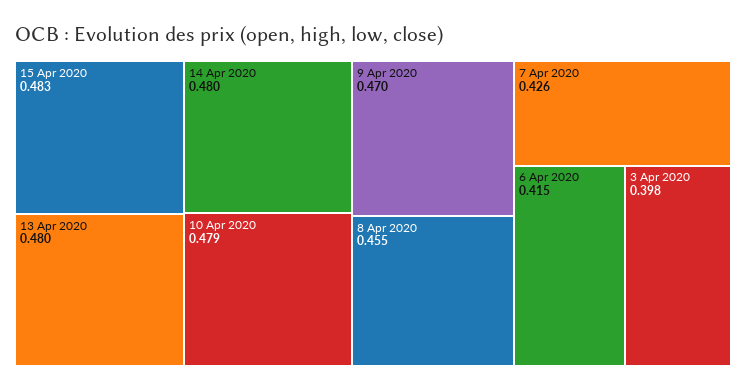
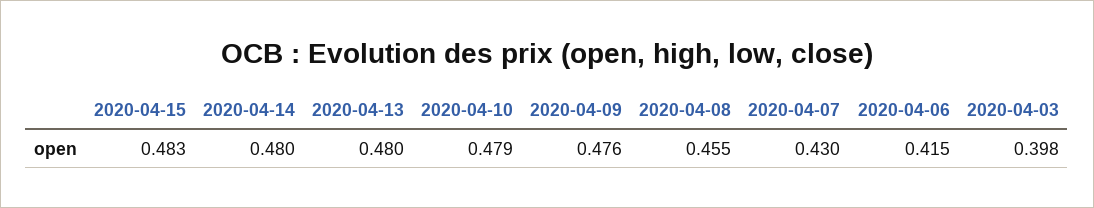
  {
    "15 Apr 2020": 0.483,
    "13 Apr 2020": 0.48,
    "14 Apr 2020": 0.48,
    "10 Apr 2020": 0.479,
-   "9 Apr 2020": 0.47,
+   "9 Apr 2020": 0.476,
    "8 Apr 2020": 0.455,
-   "7 Apr 2020": 0.426,
+   "7 Apr 2020": 0.43,
    "6 Apr 2020": 0.415,
    "3 Apr 2020": 0.398
  }

